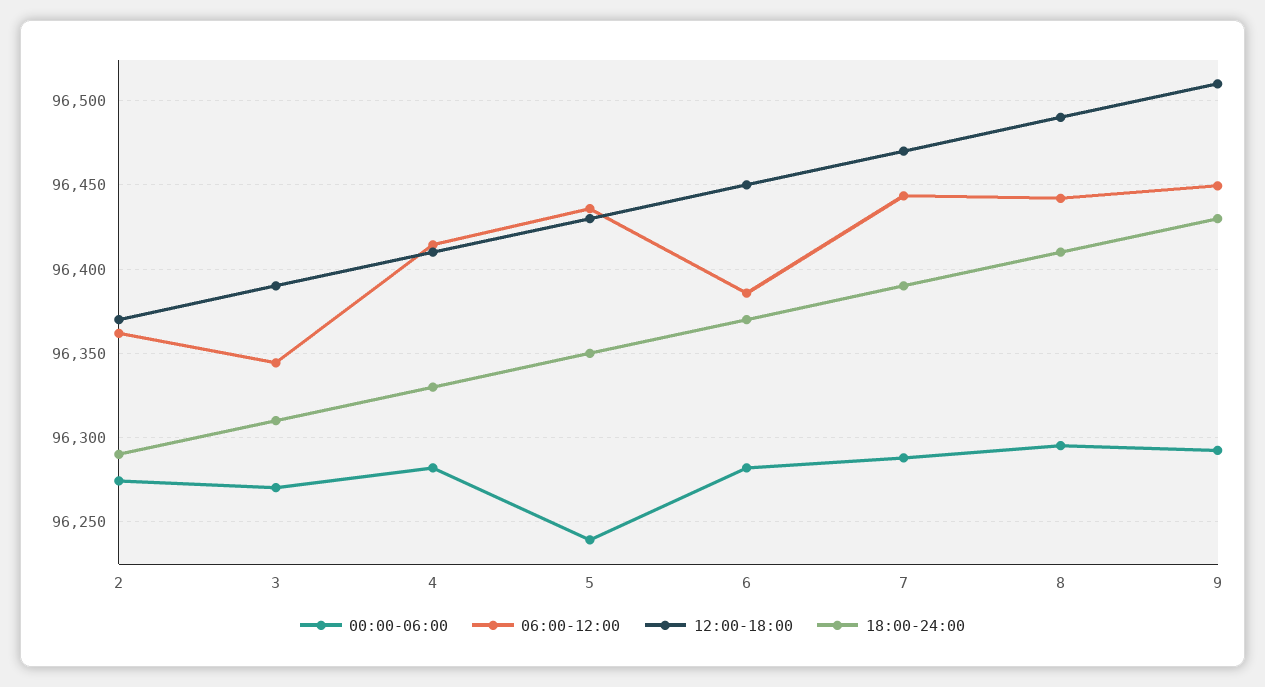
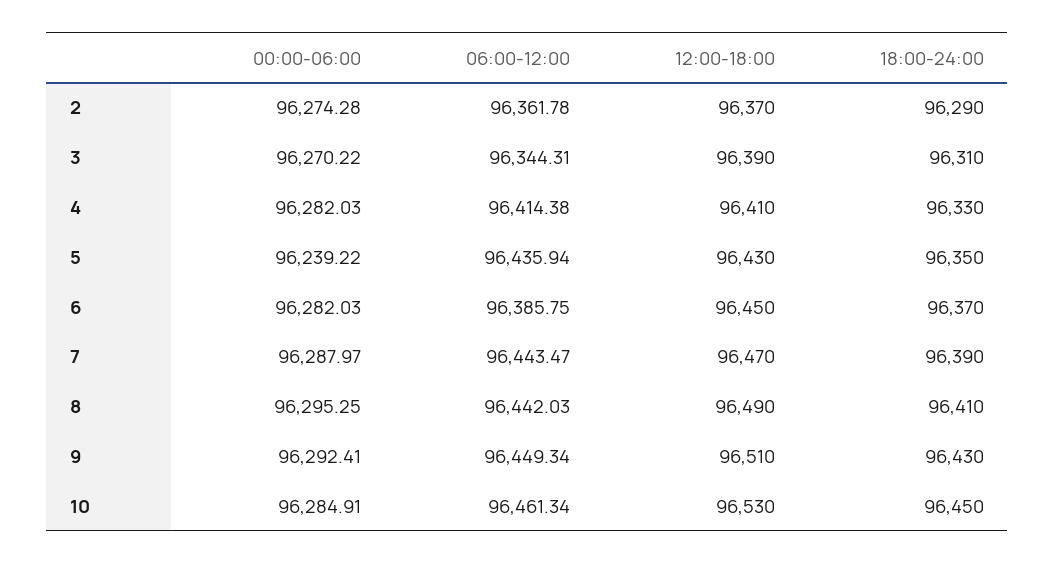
  {
    "00:00-06:00": {
      "2": 96274.28,
      "3": 96270.22,
      "4": 96282.03,
      "5": 96239.22,
      "6": 96282.03,
      "7": 96287.97,
      "8": 96295.25,
-     "9": 96292.41
+     "9": 96292.41,
+     "10": 96284.91
    },
    "06:00-12:00": {
      "2": 96361.78,
      "3": 96344.31,
      "4": 96414.38,
      "5": 96435.94,
      "6": 96385.75,
      "7": 96443.47,
      "8": 96442.03,
-     "9": 96449.34
+     "9": 96449.34,
+     "10": 96461.34
    },
    "12:00-18:00": {
      "2": 96370,
      "3": 96390,
      "4": 96410,
      "5": 96430,
      "6": 96450,
      "7": 96470,
      "8": 96490,
-     "9": 96510
+     "9": 96510,
+     "10": 96530
    },
    "18:00-24:00": {
      "2": 96290,
      "3": 96310,
      "4": 96330,
      "5": 96350,
      "6": 96370,
      "7": 96390,
      "8": 96410,
-     "9": 96430
+     "9": 96430,
+     "10": 96450
    }
  }

